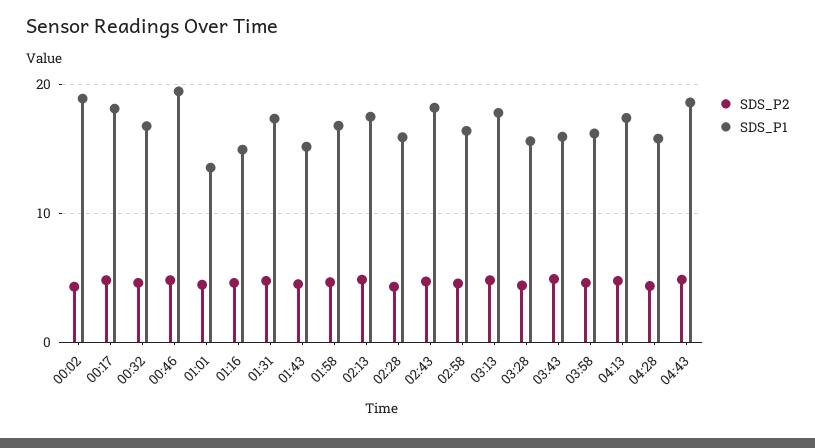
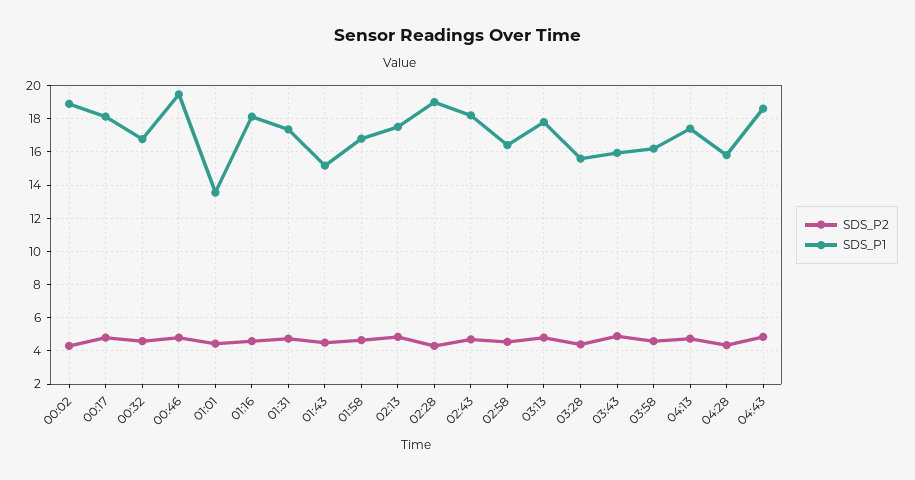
  {
    "SDS_P2": {
      "00:02": 4.5,
      "00:17": 5,
      "00:32": 4.5,
      "00:46": 5,
      "01:01": 4.5,
      "01:16": 4.5,
      "01:31": 5,
      "01:43": 4.5,
      "01:58": 4.5,
      "02:13": 5,
      "02:28": 4.5,
      "02:43": 4.5,
      "02:58": 4.5,
      "03:13": 5,
      "03:28": 4.5,
      "03:43": 5,
      "03:58": 4.5,
      "04:13": 5,
      "04:28": 4.5,
      "04:43": 5
    },
    "SDS_P1": {
      "00:02": 19,
      "00:17": 18,
      "00:32": 17,
      "00:46": 19.5,
      "01:01": 13.5,
-     "01:16": 15,
+     "01:16": 18,
      "01:31": 17.5,
      "01:43": 15,
      "01:58": 17,
      "02:13": 17.5,
-     "02:28": 16,
+     "02:28": 19,
      "02:43": 18,
      "02:58": 16.5,
      "03:13": 18,
      "03:28": 15.5,
      "03:43": 16,
      "03:58": 16,
      "04:13": 17.5,
      "04:28": 16,
      "04:43": 18.5
    }
  }

